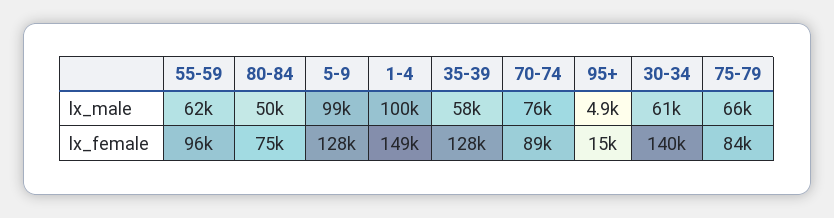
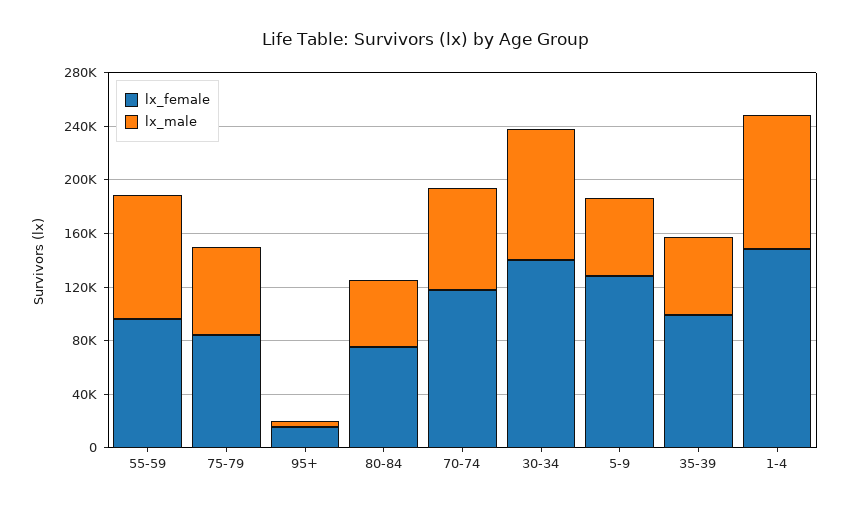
  {
    "lx_male": {
-     "55-59": 62000,
+     "55-59": 90000,
      "80-84": 50000,
-     "5-9": 99000,
+     "5-9": 60000,
      "1-4": 100000,
      "35-39": 58000,
      "70-74": 76000,
      "95+": 4900,
-     "30-34": 61000,
+     "30-34": 100000,
      "75-79": 66000
    },
    "lx_female": {
      "55-59": 96000,
      "80-84": 75000,
      "5-9": 128000,
      "1-4": 149000,
-     "35-39": 128000,
+     "35-39": 100000,
-     "70-74": 89000,
+     "70-74": 120000,
      "95+": 15000,
      "30-34": 140000,
      "75-79": 84000
    }
  }

